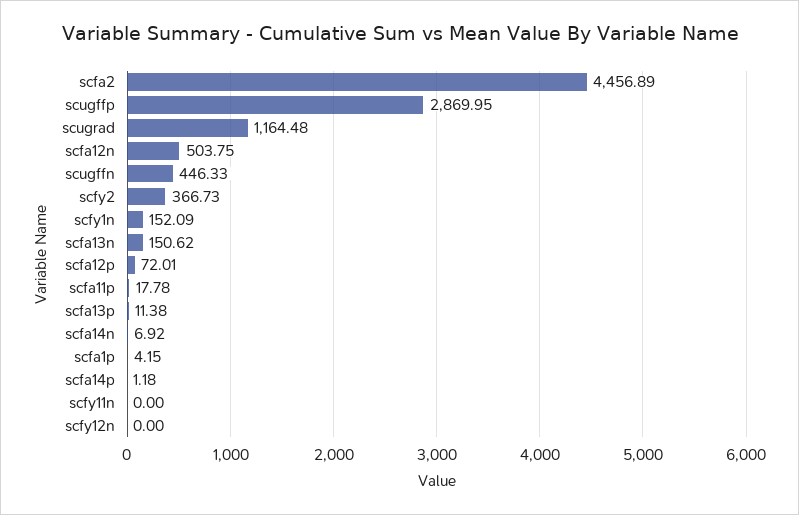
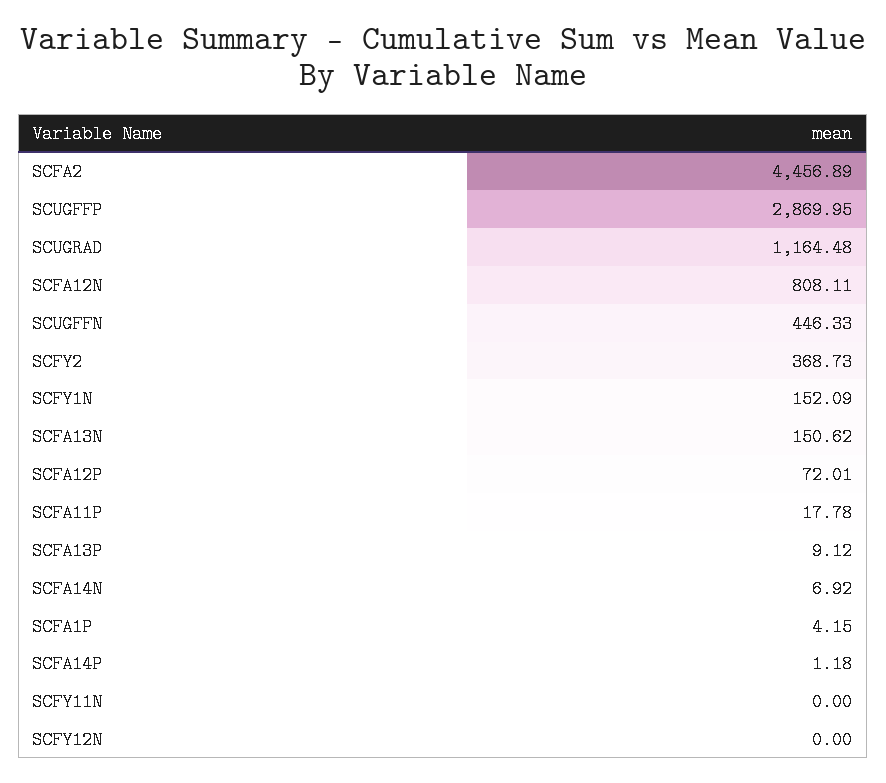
  {
    "scfa2": 4456.89,
    "scugffp": 2869.95,
    "scugrad": 1164.48,
-   "scfa12n": 503.75,
+   "scfa12n": 808.11,
    "scugffn": 446.33,
-   "scfy2": 366.73,
+   "scfy2": 368.73,
    "scfy1n": 152.09,
    "scfa13n": 150.62,
    "scfa12p": 72.01,
    "scfa11p": 17.78,
-   "scfa13p": 11.38,
+   "scfa13p": 9.12,
    "scfa14n": 6.92,
    "scfa1p": 4.15,
    "scfa14p": 1.18,
    "scfy11n": 0,
    "scfy12n": 0
  }

